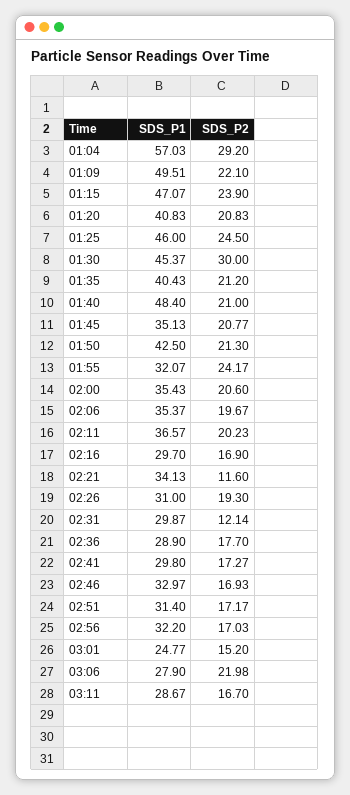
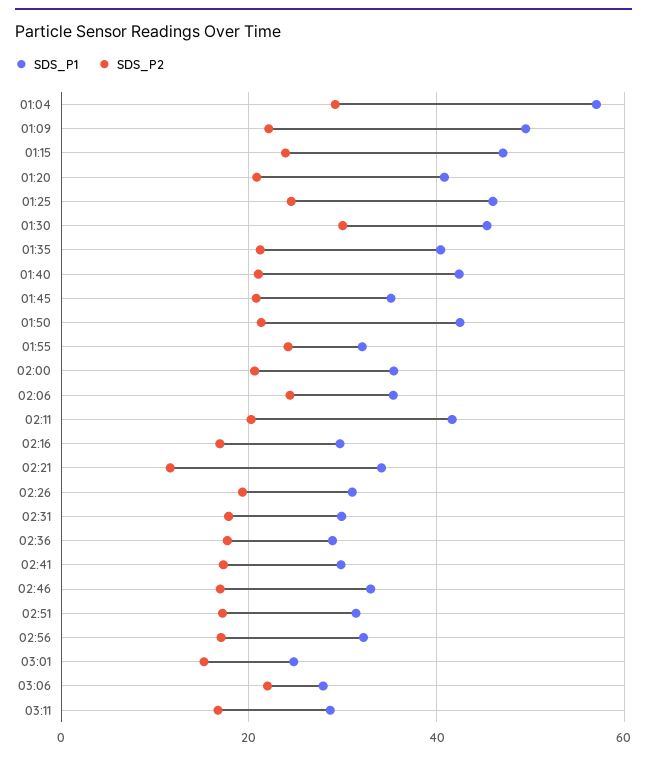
  {
    "SDS_P1": {
      "01:04": 57.03,
      "01:09": 49.51,
      "01:15": 47.07,
      "01:20": 40.83,
      "01:25": 46,
      "01:30": 45.37,
      "01:35": 40.43,
-     "01:40": 48.4,
+     "01:40": 42,
      "01:45": 35.13,
      "01:50": 42.5,
      "01:55": 32.07,
      "02:00": 35.43,
      "02:06": 35.37,
-     "02:11": 36.57,
+     "02:11": 42,
      "02:16": 29.7,
      "02:21": 34.13,
      "02:26": 31,
      "02:31": 29.87,
      "02:36": 28.9,
      "02:41": 29.8,
      "02:46": 32.97,
      "02:51": 31.4,
      "02:56": 32.2,
      "03:01": 24.77,
      "03:06": 27.9,
      "03:11": 28.67
    },
    "SDS_P2": {
      "01:04": 29.2,
      "01:09": 22.1,
      "01:15": 23.9,
      "01:20": 20.83,
      "01:25": 24.5,
      "01:30": 30,
      "01:35": 21.2,
      "01:40": 21,
      "01:45": 20.77,
      "01:50": 21.3,
      "01:55": 24.17,
      "02:00": 20.6,
-     "02:06": 19.67,
+     "02:06": 24,
      "02:11": 20.23,
      "02:16": 16.9,
      "02:21": 11.6,
      "02:26": 19.3,
-     "02:31": 12.14,
+     "02:31": 18,
      "02:36": 17.7,
      "02:41": 17.27,
      "02:46": 16.93,
      "02:51": 17.17,
      "02:56": 17.03,
      "03:01": 15.2,
      "03:06": 21.98,
      "03:11": 16.7
    }
  }

